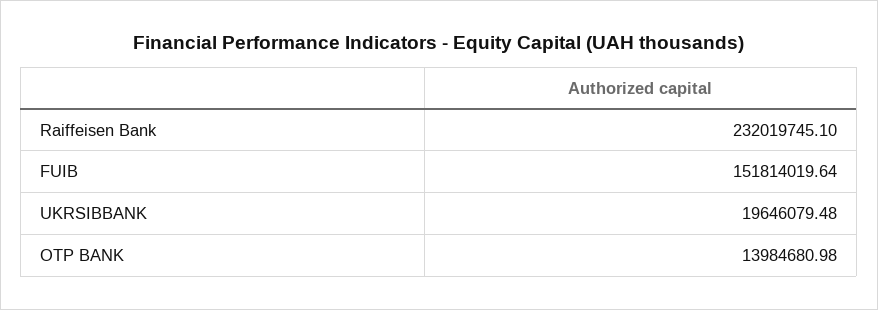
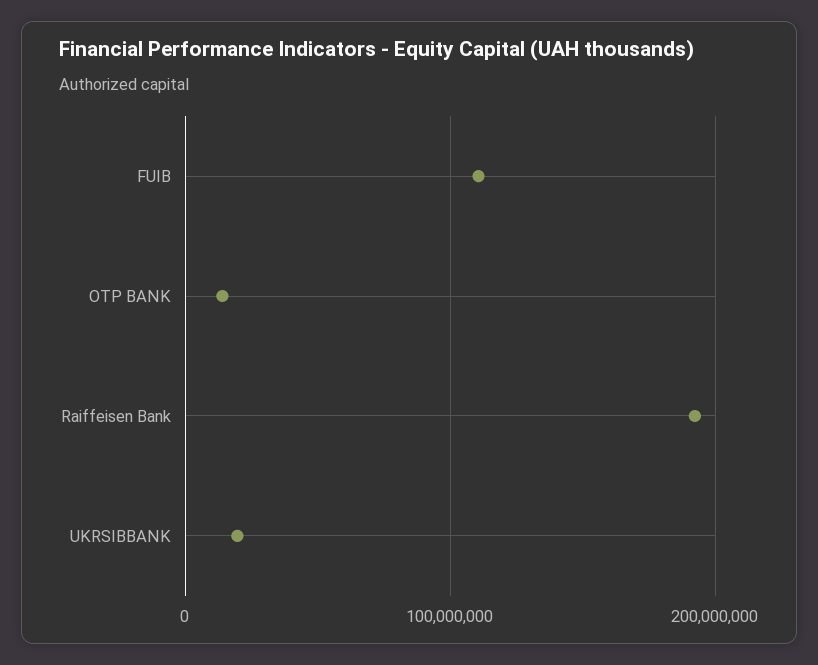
  {
-   "Raiffeisen Bank": 232019745.1,
+   "Raiffeisen Bank": 190000000,
-   "FUIB": 151814019.64,
+   "FUIB": 110000000,
    "UKRSIBBANK": 19646079.48,
    "OTP BANK": 13984680.98
  }

